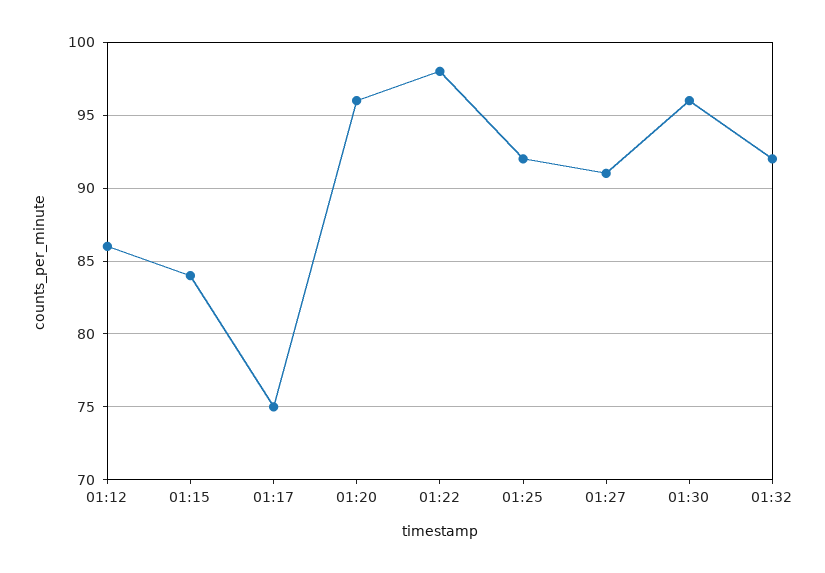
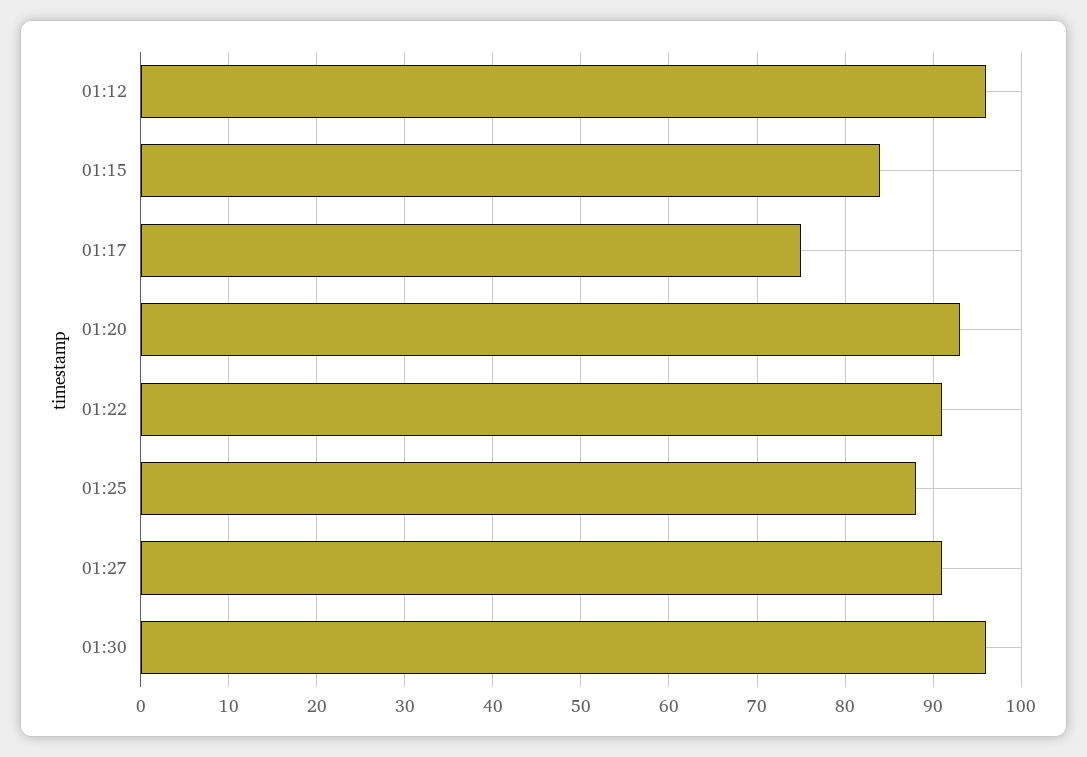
  {
-   "01:12": 86,
+   "01:12": 96,
    "01:15": 84,
    "01:17": 75,
-   "01:20": 96,
+   "01:20": 93,
-   "01:22": 98,
+   "01:22": 91,
-   "01:25": 92,
+   "01:25": 88,
    "01:27": 91,
-   "01:30": 96,
+   "01:30": 96
-   "01:32": 92
  }

